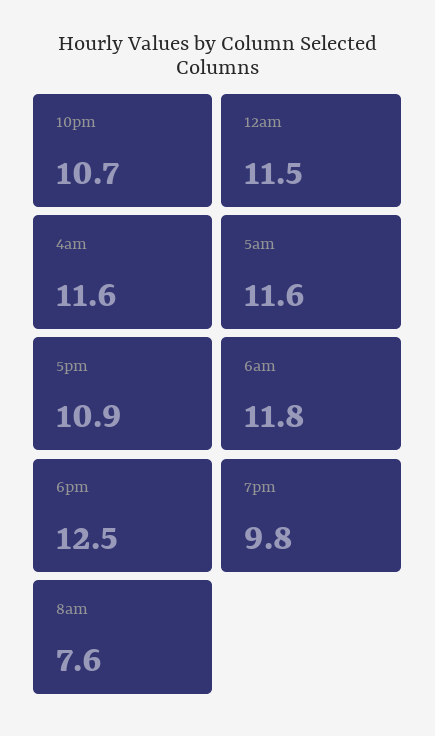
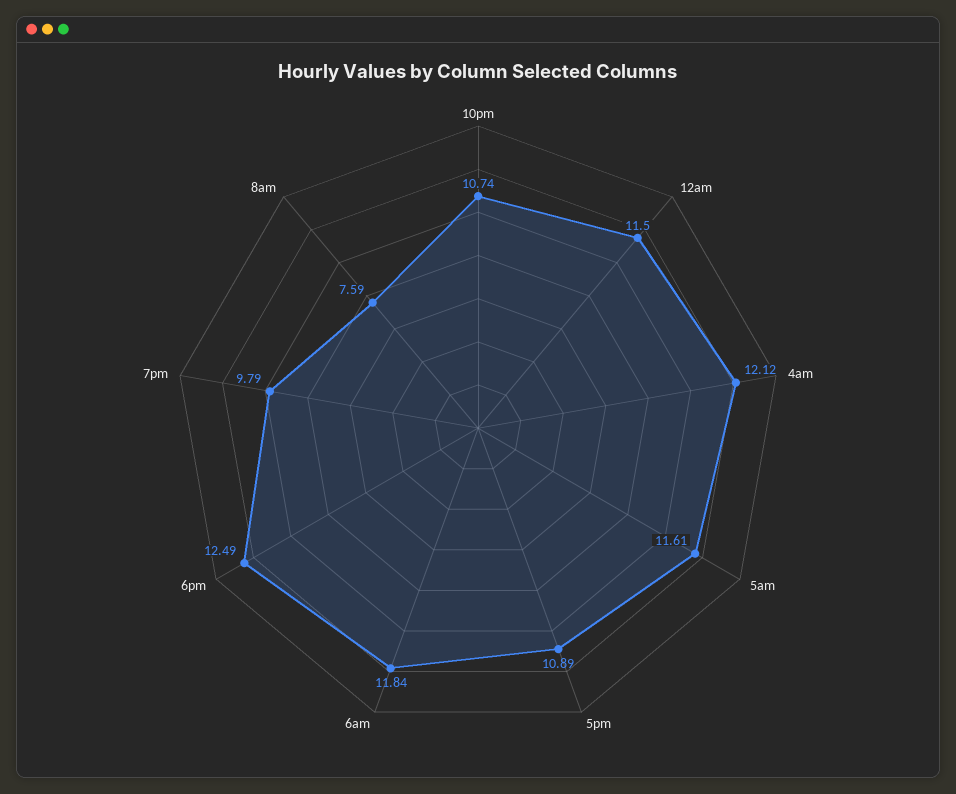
  {
    "10pm": 10.74,
    "12am": 11.5,
-   "4am": 11.6,
+   "4am": 12.12,
    "5am": 11.61,
    "5pm": 10.89,
    "6am": 11.84,
    "6pm": 12.49,
    "7pm": 9.79,
    "8am": 7.59
  }

